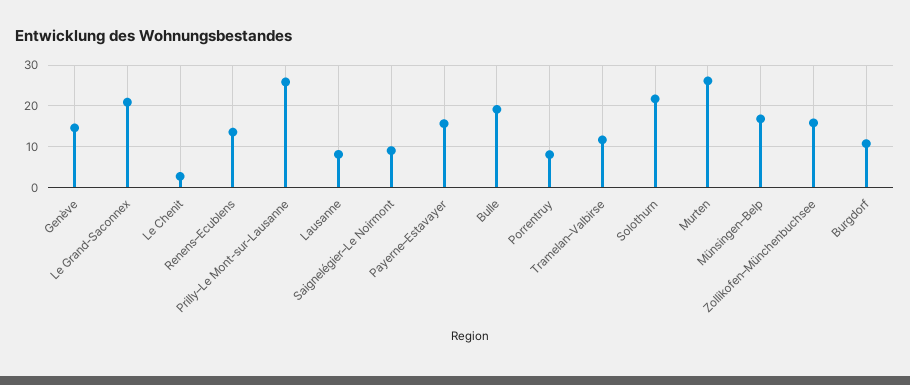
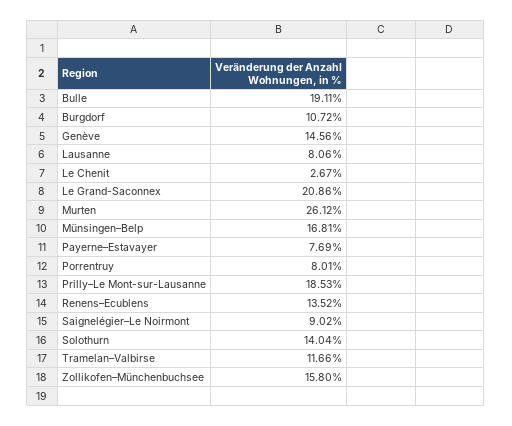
  {
    "Genève": 14.56,
    "Le Grand-Saconnex": 20.86,
    "Le Chenit": 2.67,
    "Renens–Ecublens": 13.52,
-   "Prilly–Le Mont-sur-Lausanne": 26,
+   "Prilly–Le Mont-sur-Lausanne": 18.53,
    "Lausanne": 8.06,
    "Saignelégier–Le Noirmont": 9.02,
-   "Payerne–Estavayer": 16,
+   "Payerne–Estavayer": 7.69,
    "Bulle": 19.11,
    "Porrentruy": 8.01,
    "Tramelan–Valbirse": 11.66,
-   "Solothurn": 22,
+   "Solothurn": 14.04,
    "Murten": 26.12,
    "Münsingen–Belp": 16.81,
    "Zollikofen–Münchenbuchsee": 15.8,
    "Burgdorf": 10.72
  }

